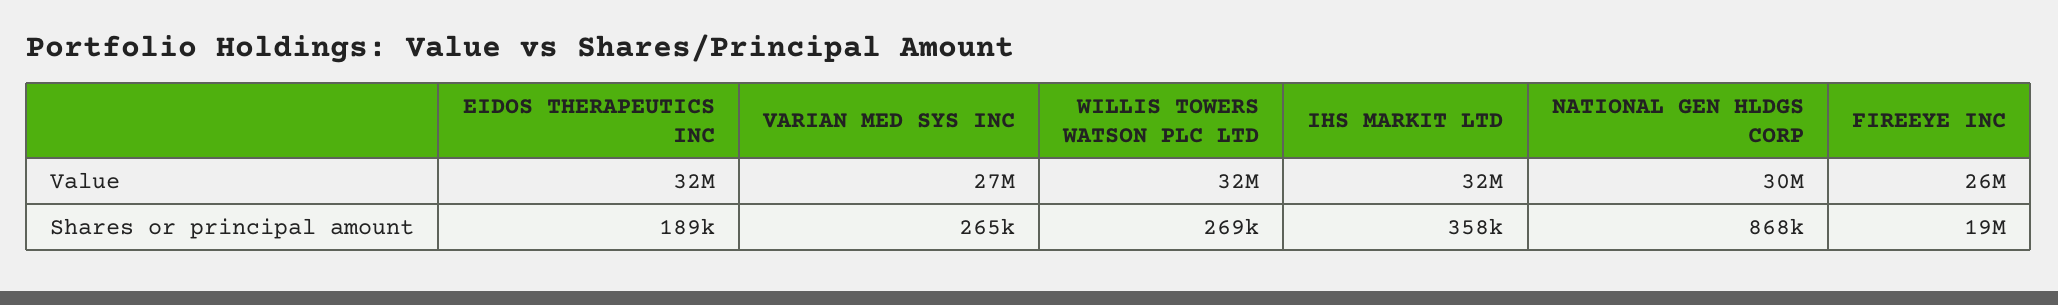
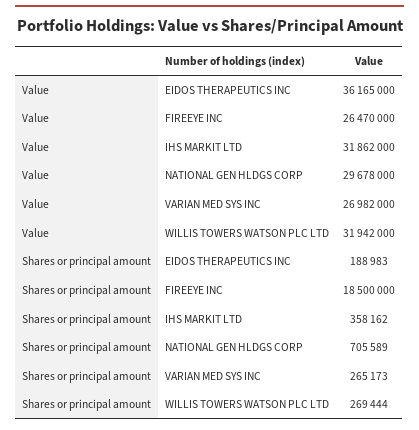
  {
    "EIDOS THERAPEUTICS INC": {
-     "Value": 32000000,
+     "Value": 36165000,
      "Shares or principal amount": 188983
    },
    "VARIAN MED SYS INC": {
      "Value": 26982000,
      "Shares or principal amount": 265173
    },
    "WILLIS TOWERS WATSON PLC LTD": {
      "Value": 31942000,
      "Shares or principal amount": 269444
    },
    "IHS MARKIT LTD": {
      "Value": 31862000,
      "Shares or principal amount": 358162
    },
    "NATIONAL GEN HLDGS CORP": {
      "Value": 29678000,
-     "Shares or principal amount": 868000
+     "Shares or principal amount": 705589
    },
    "FIREEYE INC": {
      "Value": 26470000,
      "Shares or principal amount": 18500000
    }
  }

